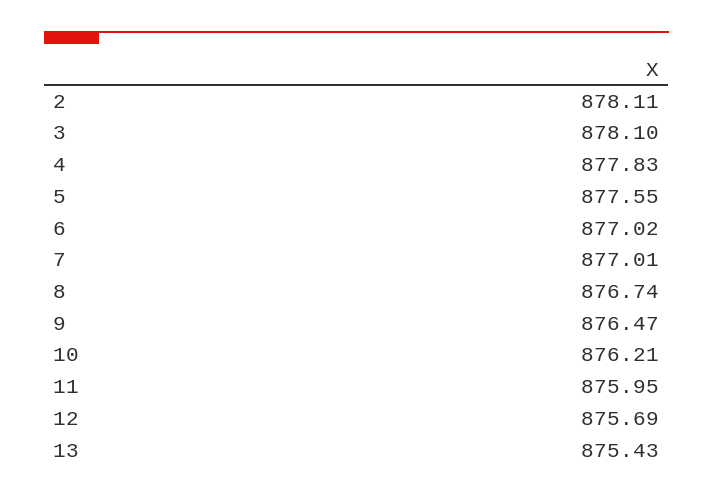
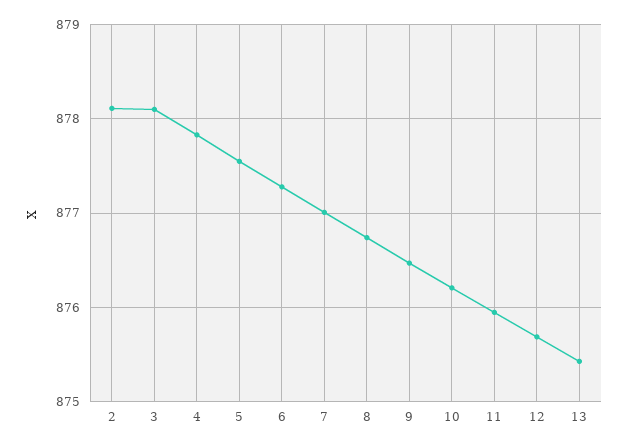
  {
    "2": 878.11,
    "3": 878.1,
    "4": 877.83,
    "5": 877.55,
-   "6": 877.02,
+   "6": 877.3,
    "7": 877.01,
    "8": 876.74,
    "9": 876.47,
    "10": 876.21,
    "11": 875.95,
    "12": 875.69,
    "13": 875.43
  }

